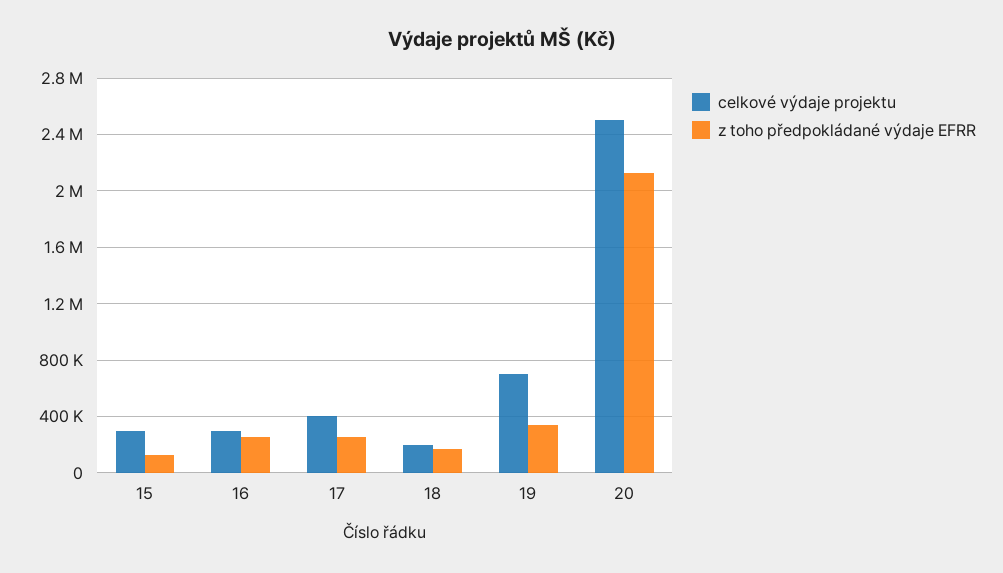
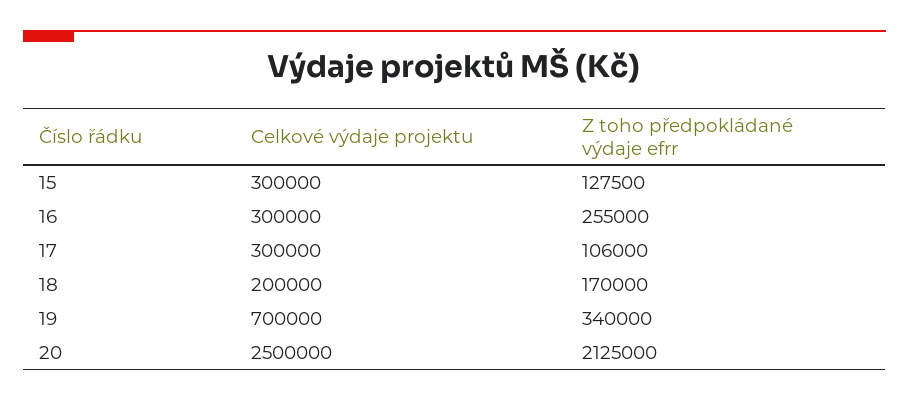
  {
    "celkové výdaje projektu": {
      "15": 300000,
      "16": 300000,
-     "17": 400000,
+     "17": 300000,
      "18": 200000,
      "19": 700000,
      "20": 2500000
    },
    "z toho předpokládané výdaje EFRR": {
      "15": 127500,
      "16": 255000,
-     "17": 250000,
+     "17": 106000,
      "18": 170000,
      "19": 340000,
      "20": 2125000
    }
  }

